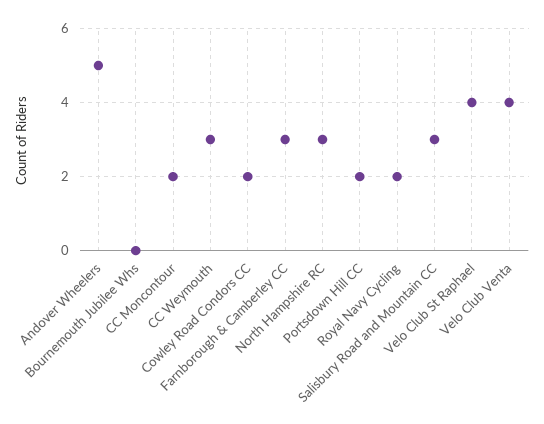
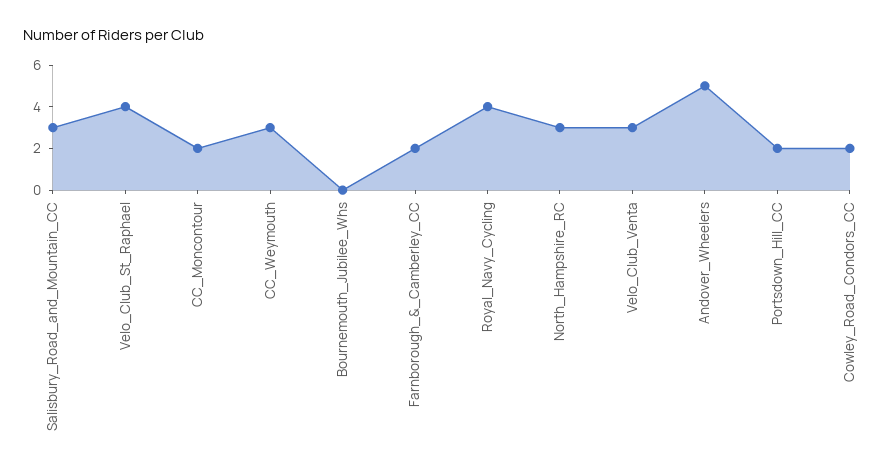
  {
    "Andover Wheelers": 5,
    "Bournemouth Jubilee Whs": 0,
    "CC Moncontour": 2,
    "CC Weymouth": 3,
    "Cowley Road Condors CC": 2,
-   "Farnborough & Camberley CC": 3,
+   "Farnborough & Camberley CC": 2,
    "North Hampshire RC": 3,
    "Portsdown Hill CC": 2,
-   "Royal Navy Cycling": 2,
+   "Royal Navy Cycling": 4,
    "Salisbury Road and Mountain CC": 3,
    "Velo Club St Raphael": 4,
-   "Velo Club Venta": 4
+   "Velo Club Venta": 3
  }

